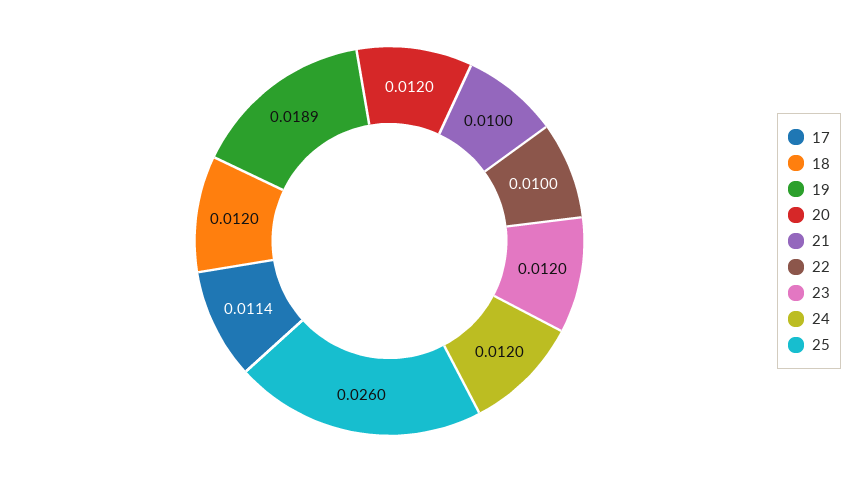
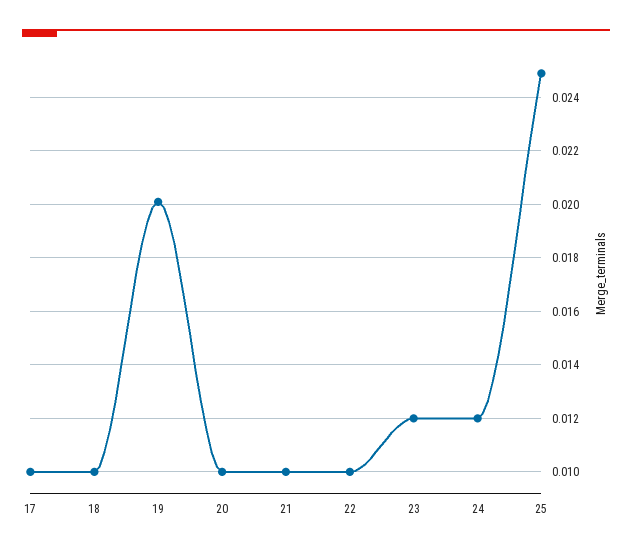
  {
-   "17": 0.0114,
+   "17": 0.01,
-   "18": 0.012,
+   "18": 0.01,
-   "19": 0.0189,
+   "19": 0.02,
-   "20": 0.012,
+   "20": 0.01,
    "21": 0.01,
    "22": 0.01,
    "23": 0.012,
    "24": 0.012,
-   "25": 0.026
+   "25": 0.025
  }

